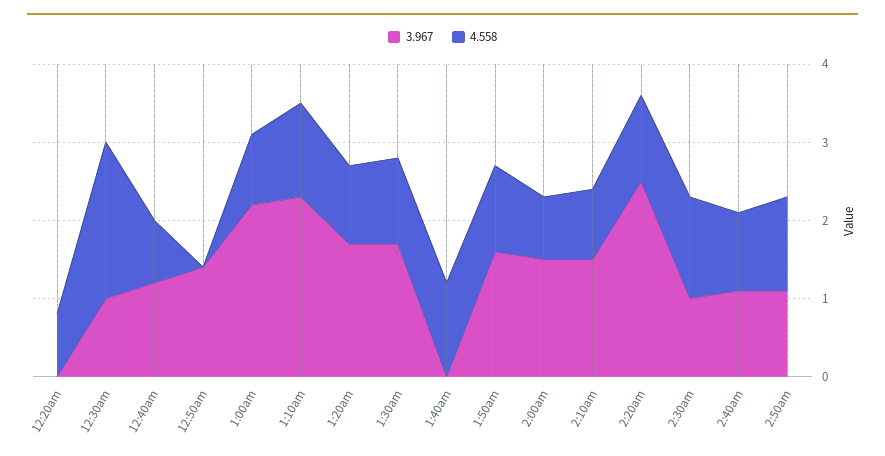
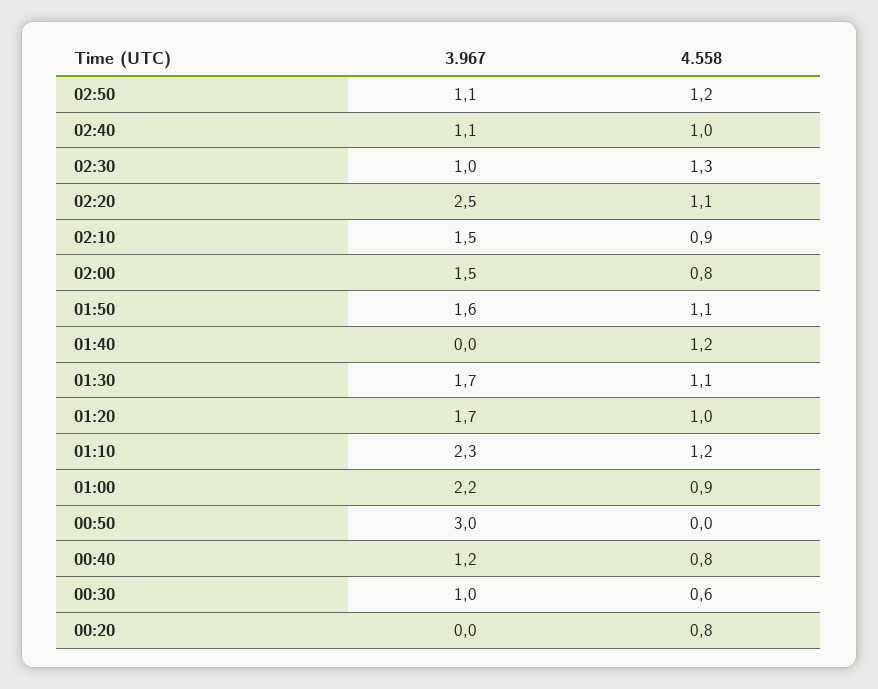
  {
    "3.967": {
      "12:20am": 0,
      "12:30am": 1,
      "12:40am": 1.2,
-     "12:50am": 1.5,
+     "12:50am": 3,
      "1:00am": 2.2,
      "1:10am": 2.3,
      "1:20am": 1.7,
      "1:30am": 1.7,
      "1:40am": 0,
      "1:50am": 1.6,
      "2:00am": 1.5,
      "2:10am": 1.5,
      "2:20am": 2.5,
      "2:30am": 1,
      "2:40am": 1.1,
      "2:50am": 1.1
    },
    "4.558": {
      "12:20am": 0.8,
-     "12:30am": 2,
+     "12:30am": 0.6,
      "12:40am": 0.8,
      "12:50am": 0,
      "1:00am": 0.9,
      "1:10am": 1.2,
      "1:20am": 1,
      "1:30am": 1.1,
      "1:40am": 1.2,
      "1:50am": 1.1,
      "2:00am": 0.8,
      "2:10am": 0.9,
      "2:20am": 1.1,
      "2:30am": 1.3,
      "2:40am": 1,
      "2:50am": 1.2
    }
  }

